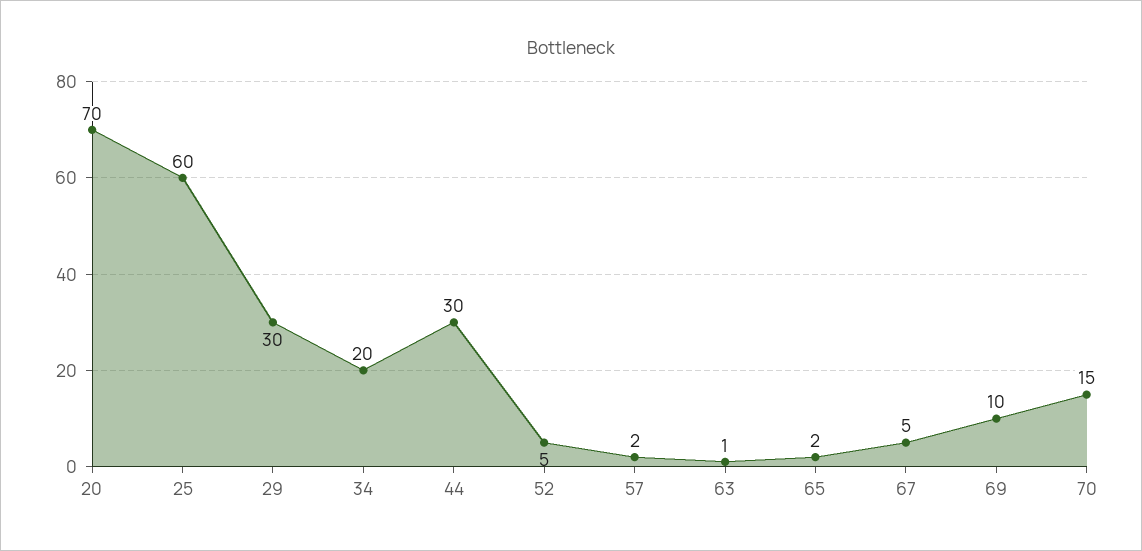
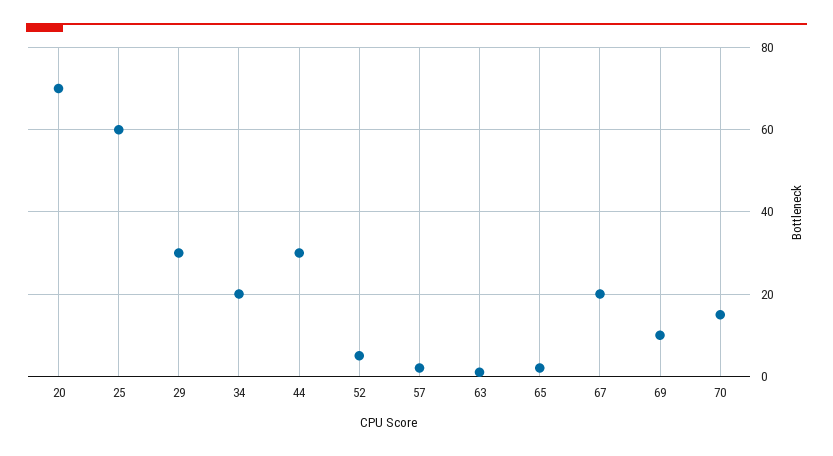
  {
    "20": 70,
    "25": 60,
    "29": 30,
    "34": 20,
    "44": 30,
    "52": 5,
    "57": 2,
    "63": 1,
    "65": 2,
-   "67": 5,
+   "67": 20,
    "69": 10,
    "70": 15
  }

